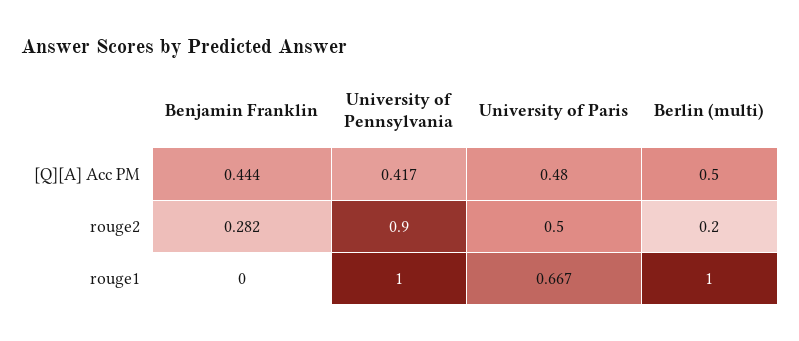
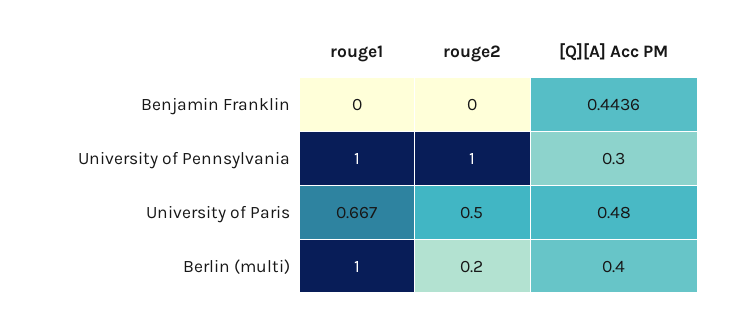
  {
    "Benjamin Franklin": {
      "[Q][A] Acc PM": 0.4436,
-     "rouge2": 0.282,
+     "rouge2": 0,
      "rouge1": 0
    },
    "University of Pennsylvania": {
-     "[Q][A] Acc PM": 0.417,
+     "[Q][A] Acc PM": 0.3,
-     "rouge2": 0.9,
+     "rouge2": 1,
      "rouge1": 1
    },
    "University of Paris": {
      "[Q][A] Acc PM": 0.48,
      "rouge2": 0.5,
      "rouge1": 0.667
    },
    "Berlin (multi)": {
-     "[Q][A] Acc PM": 0.5,
+     "[Q][A] Acc PM": 0.4,
      "rouge2": 0.2,
      "rouge1": 1
    }
  }

